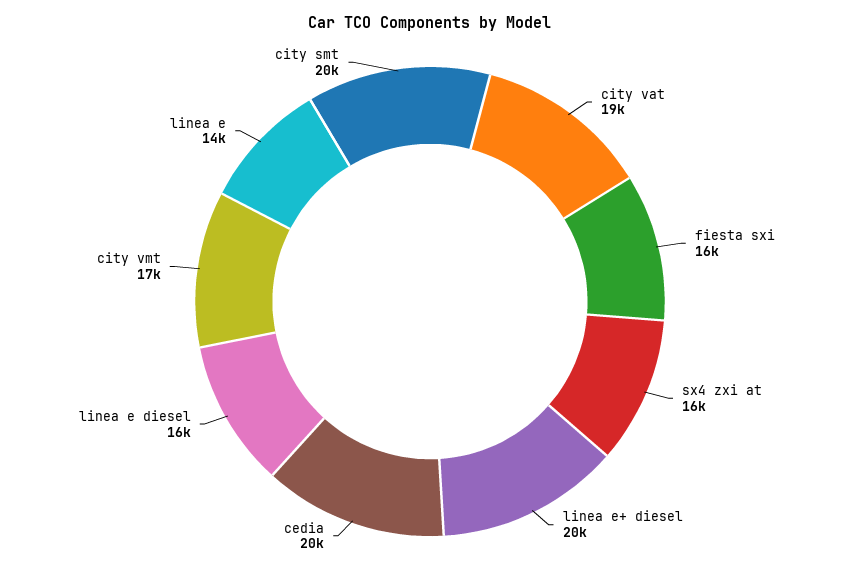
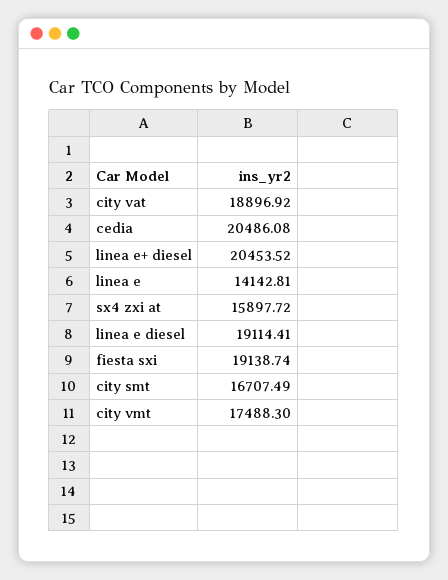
  {
    "city vat": 18896.92,
-   "fiesta sxi": 16000,
+   "fiesta sxi": 19138.74,
    "sx4 zxi at": 15897.72,
    "linea e+ diesel": 20453.52,
    "cedia": 20486.08,
-   "linea e diesel": 16000,
+   "linea e diesel": 19114.41,
    "city vmt": 17488.3,
    "linea e": 14142.81,
-   "city smt": 20000
+   "city smt": 16707.49
  }

